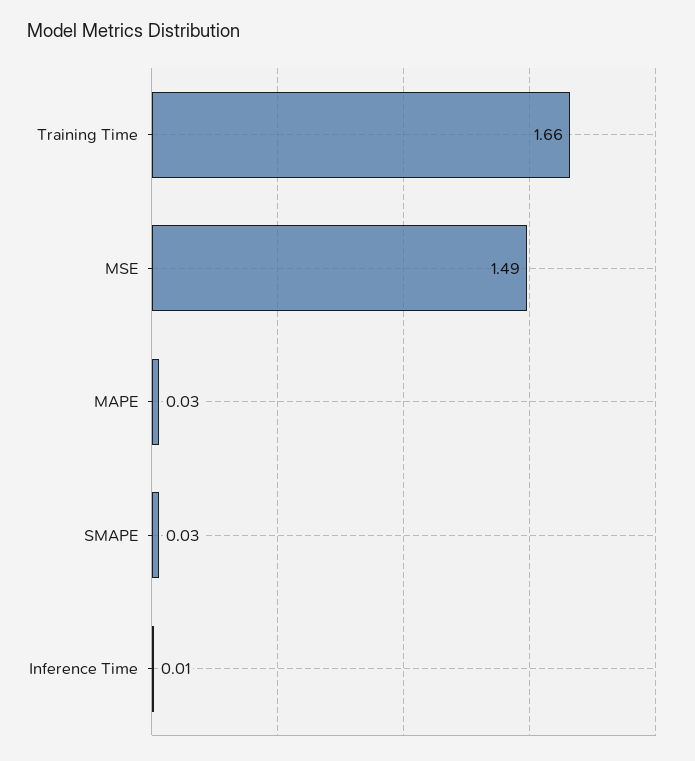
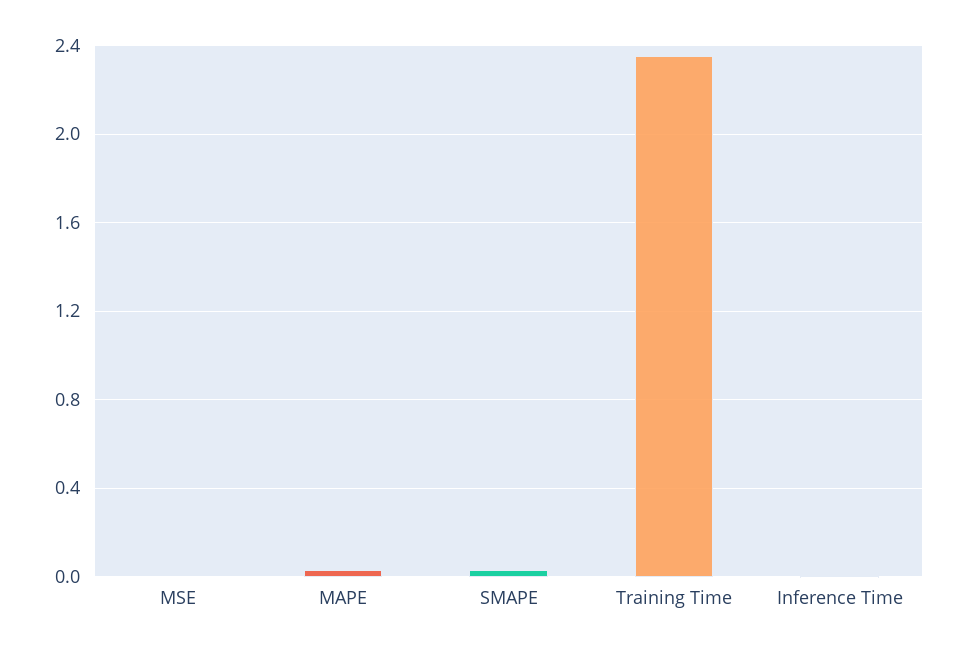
  {
-   "Training Time": 1.66,
+   "Training Time": 2.35,
-   "MSE": 1.49,
+   "MSE": 0,
    "MAPE": 0.03,
    "SMAPE": 0.03,
    "Inference Time": 0.01
  }

